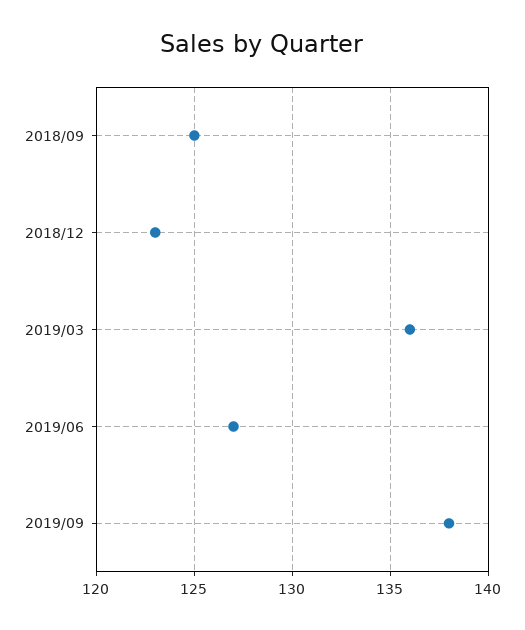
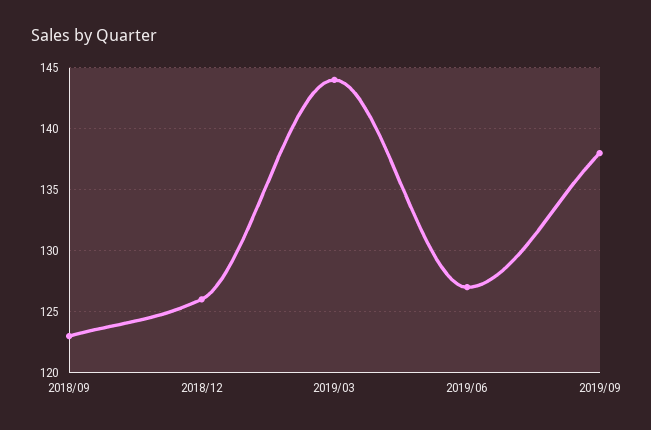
  {
-   "2018/09": 125,
+   "2018/09": 123,
-   "2018/12": 123,
+   "2018/12": 126,
-   "2019/03": 136,
+   "2019/03": 144,
    "2019/06": 127,
    "2019/09": 138
  }

